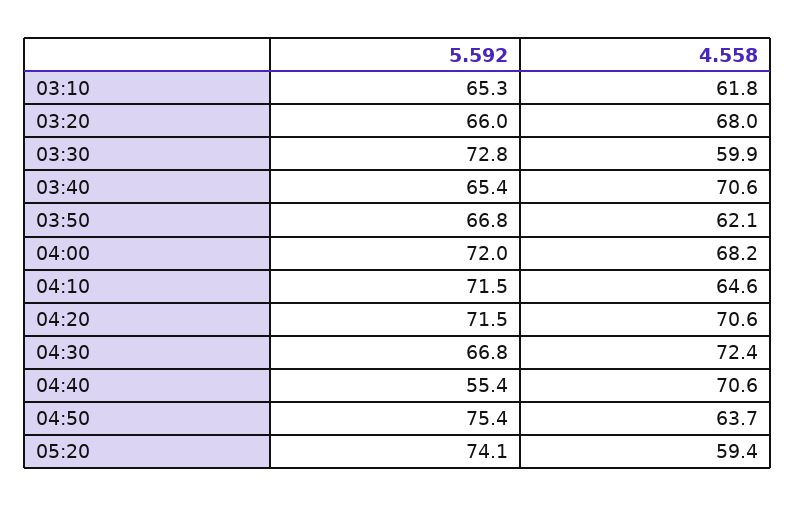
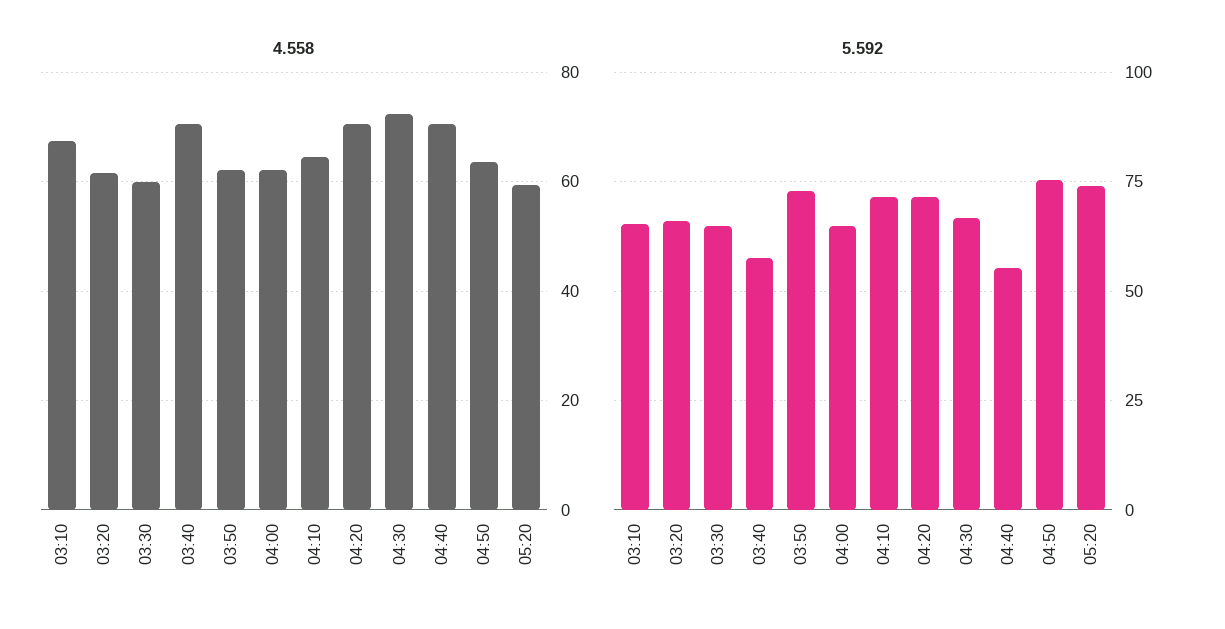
  {
    "5.592": {
      "03:10": 65.3,
      "03:20": 66,
-     "03:30": 72.8,
+     "03:30": 65,
-     "03:40": 65.4,
+     "03:40": 57.5,
-     "03:50": 66.8,
+     "03:50": 72.5,
-     "04:00": 72,
+     "04:00": 65,
      "04:10": 71.5,
      "04:20": 71.5,
      "04:30": 66.8,
      "04:40": 55.4,
      "04:50": 75.4,
      "05:20": 74.1
    },
    "4.558": {
-     "03:10": 61.8,
+     "03:10": 68,
-     "03:20": 68,
+     "03:20": 62,
      "03:30": 59.9,
      "03:40": 70.6,
      "03:50": 62.1,
-     "04:00": 68.2,
+     "04:00": 62,
      "04:10": 64.6,
      "04:20": 70.6,
      "04:30": 72.4,
      "04:40": 70.6,
      "04:50": 63.7,
      "05:20": 59.4
    }
  }

